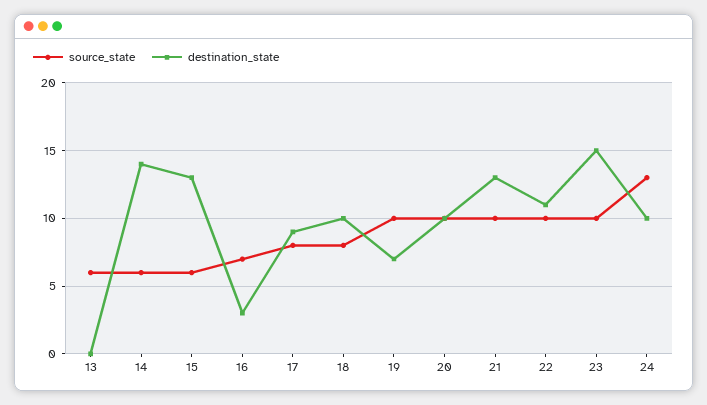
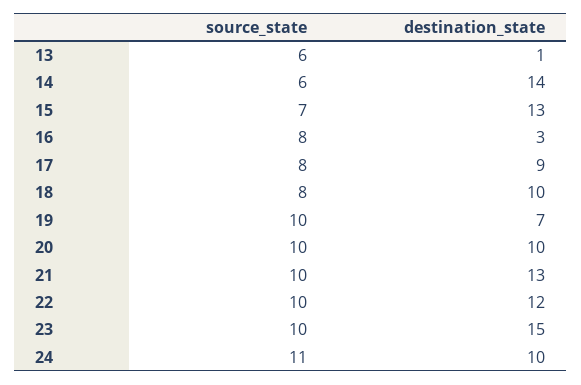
  {
    "source_state": {
      "13": 6,
      "14": 6,
-     "15": 6,
+     "15": 7,
-     "16": 7,
+     "16": 8,
      "17": 8,
      "18": 8,
      "19": 10,
      "20": 10,
      "21": 10,
      "22": 10,
      "23": 10,
-     "24": 13
+     "24": 11
    },
    "destination_state": {
-     "13": 0,
+     "13": 1,
      "14": 14,
      "15": 13,
      "16": 3,
      "17": 9,
      "18": 10,
      "19": 7,
      "20": 10,
      "21": 13,
-     "22": 11,
+     "22": 12,
      "23": 15,
      "24": 10
    }
  }

